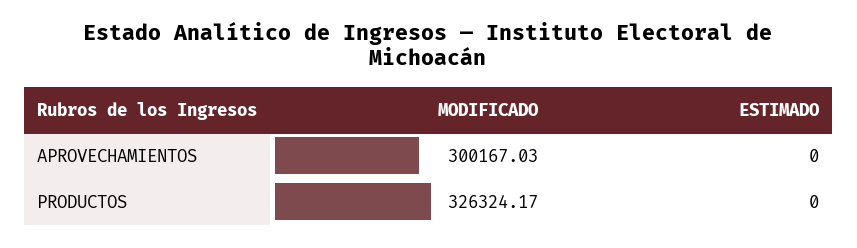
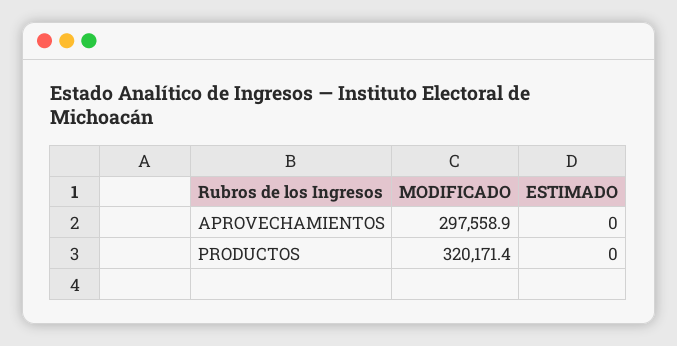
  {
    "MODIFICADO": {
-     "APROVECHAMIENTOS": 300167.03,
+     "APROVECHAMIENTOS": 297558.9,
-     "PRODUCTOS": 326324.17
+     "PRODUCTOS": 320171.4
    },
    "ESTIMADO": {
      "APROVECHAMIENTOS": 0,
      "PRODUCTOS": 0
    }
  }

